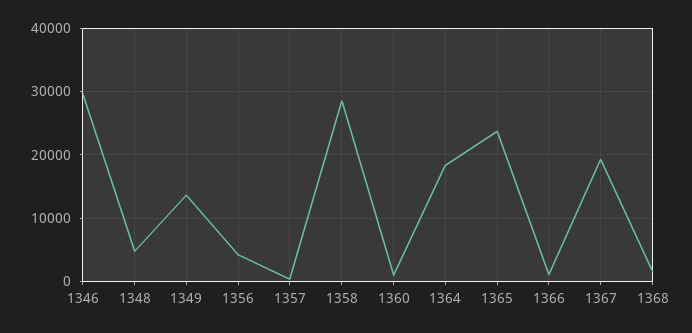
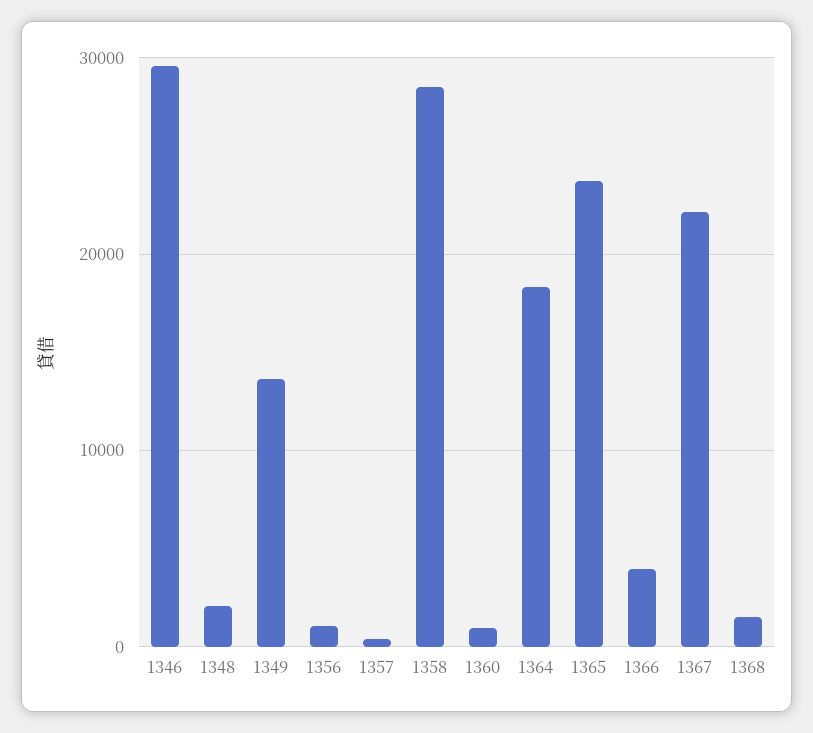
  {
    "1346": 30000,
-   "1348": 5000,
+   "1348": 2000,
    "1349": 14000,
-   "1356": 4000,
+   "1356": 1000,
    "1357": 0,
    "1358": 28000,
    "1360": 1000,
    "1364": 18000,
    "1365": 24000,
-   "1366": 1000,
+   "1366": 4000,
-   "1367": 19000,
+   "1367": 22000,
    "1368": 2000
  }

